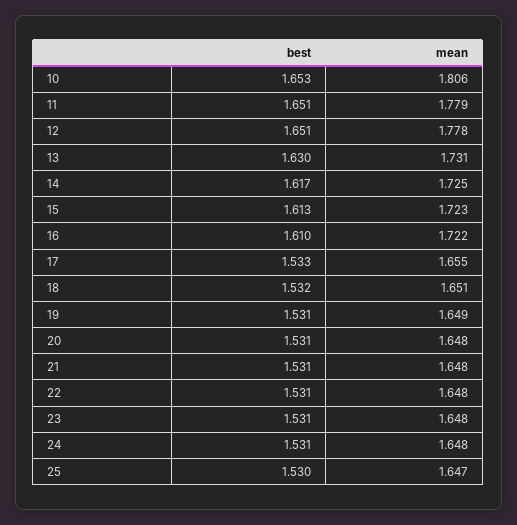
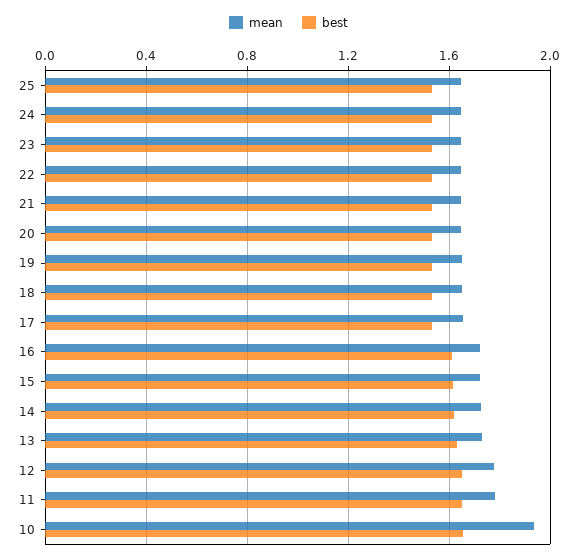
  {
    "best": {
      "10": 1.653,
      "11": 1.651,
      "12": 1.651,
      "13": 1.63,
      "14": 1.617,
      "15": 1.613,
      "16": 1.61,
      "17": 1.533,
      "18": 1.532,
      "19": 1.531,
      "20": 1.531,
      "21": 1.531,
      "22": 1.531,
      "23": 1.531,
      "24": 1.531,
      "25": 1.53
    },
    "mean": {
-     "10": 1.806,
+     "10": 1.95,
      "11": 1.779,
      "12": 1.778,
      "13": 1.731,
      "14": 1.725,
      "15": 1.723,
      "16": 1.722,
      "17": 1.655,
      "18": 1.651,
      "19": 1.649,
      "20": 1.648,
      "21": 1.648,
      "22": 1.648,
      "23": 1.648,
      "24": 1.648,
      "25": 1.647
    }
  }

